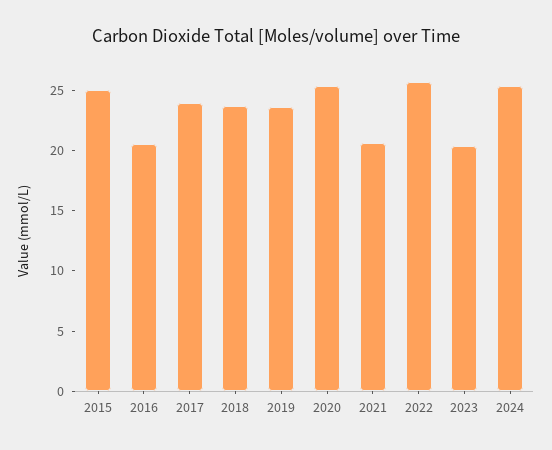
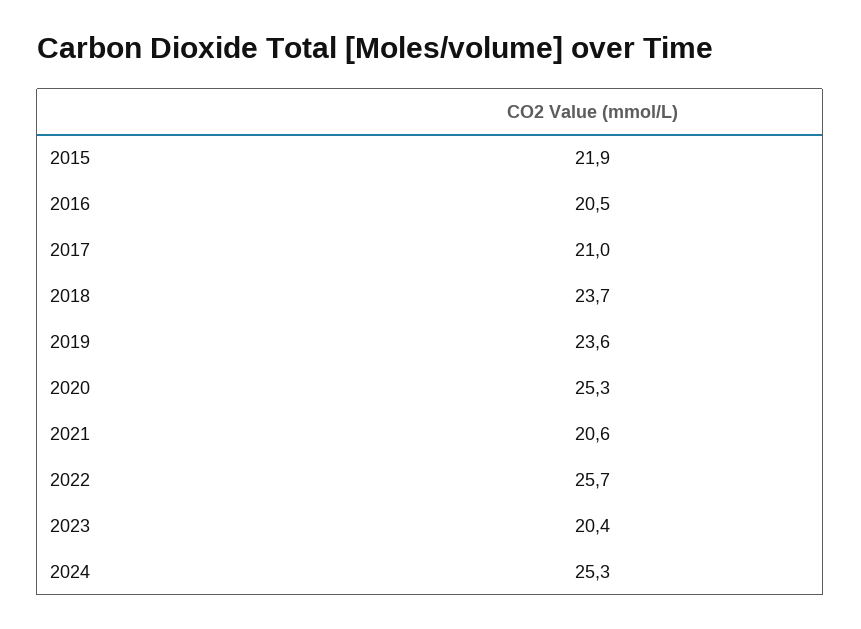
  {
-   "2015": 25,
+   "2015": 21.9,
    "2016": 20.5,
-   "2017": 24,
+   "2017": 21,
    "2018": 23.7,
    "2019": 23.6,
    "2020": 25.3,
    "2021": 20.6,
    "2022": 25.7,
    "2023": 20.4,
    "2024": 25.3
  }

